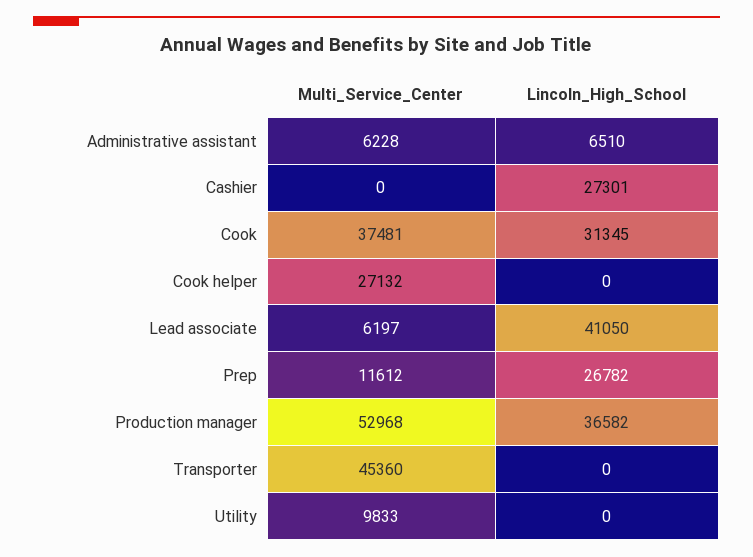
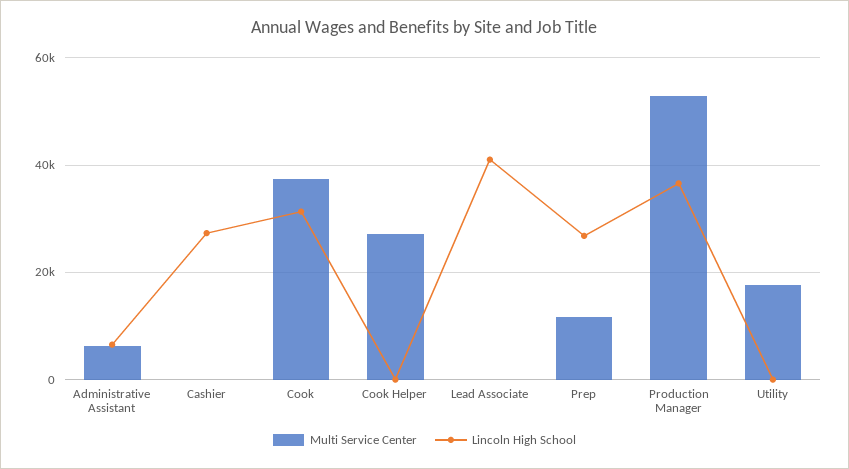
  {
    "Multi_Service_Center": {
      "Administrative assistant": 6228,
      "Cashier": 0,
      "Cook": 37481,
      "Cook helper": 27132,
-     "Lead associate": 6197,
+     "Lead associate": 0,
      "Prep": 11612,
      "Production manager": 52968,
-     "Transporter": 45360,
-     "Utility": 9833
+     "Utility": 18000
    },
    "Lincoln_High_School": {
      "Administrative assistant": 6510,
      "Cashier": 27301,
      "Cook": 31345,
      "Cook helper": 0,
      "Lead associate": 41050,
      "Prep": 26782,
      "Production manager": 36582,
-     "Transporter": 0,
      "Utility": 0
    }
  }

